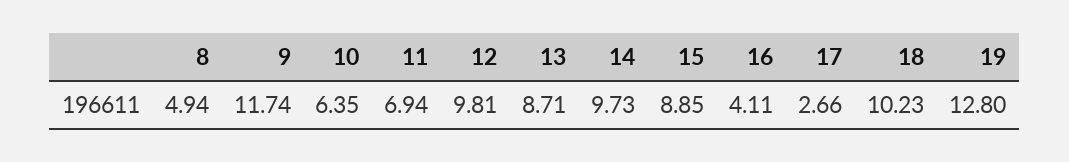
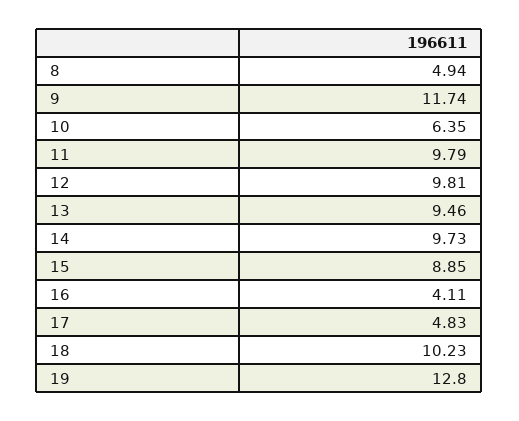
  {
    "8": 4.94,
    "9": 11.74,
    "10": 6.35,
-   "11": 6.94,
+   "11": 9.79,
    "12": 9.81,
-   "13": 8.71,
+   "13": 9.46,
    "14": 9.73,
    "15": 8.85,
    "16": 4.11,
-   "17": 2.66,
+   "17": 4.83,
    "18": 10.23,
    "19": 12.8
  }

